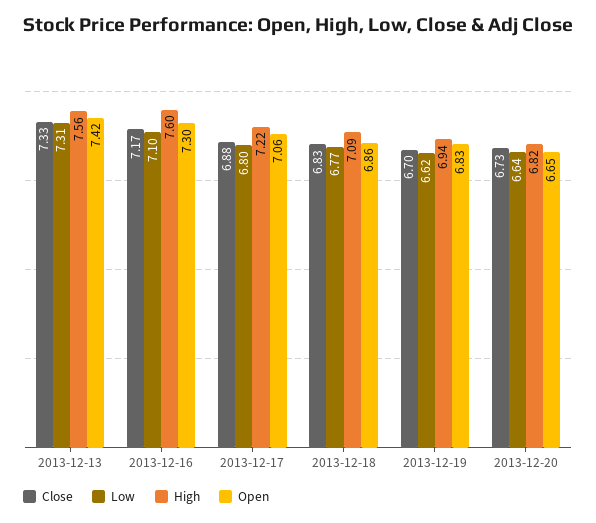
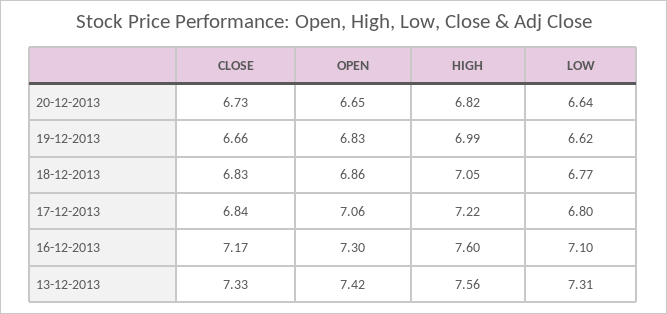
  {
    "Close": {
      "2013-12-13": 7.33,
      "2013-12-16": 7.17,
-     "2013-12-17": 6.88,
+     "2013-12-17": 6.84,
      "2013-12-18": 6.83,
-     "2013-12-19": 6.7,
+     "2013-12-19": 6.66,
      "2013-12-20": 6.73
    },
    "Low": {
      "2013-12-13": 7.31,
      "2013-12-16": 7.1,
      "2013-12-17": 6.8,
      "2013-12-18": 6.77,
      "2013-12-19": 6.62,
      "2013-12-20": 6.64
    },
    "High": {
      "2013-12-13": 7.56,
      "2013-12-16": 7.6,
      "2013-12-17": 7.22,
-     "2013-12-18": 7.09,
+     "2013-12-18": 7.05,
-     "2013-12-19": 6.94,
+     "2013-12-19": 6.99,
      "2013-12-20": 6.82
    },
    "Open": {
      "2013-12-13": 7.42,
      "2013-12-16": 7.3,
      "2013-12-17": 7.06,
      "2013-12-18": 6.86,
      "2013-12-19": 6.83,
      "2013-12-20": 6.65
    }
  }

